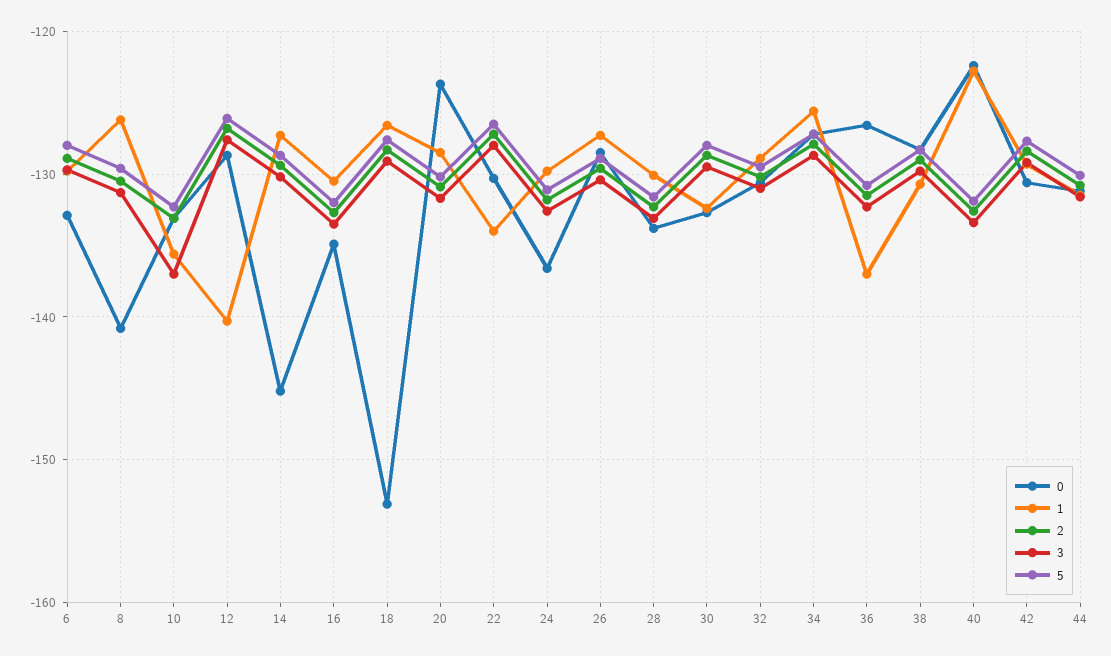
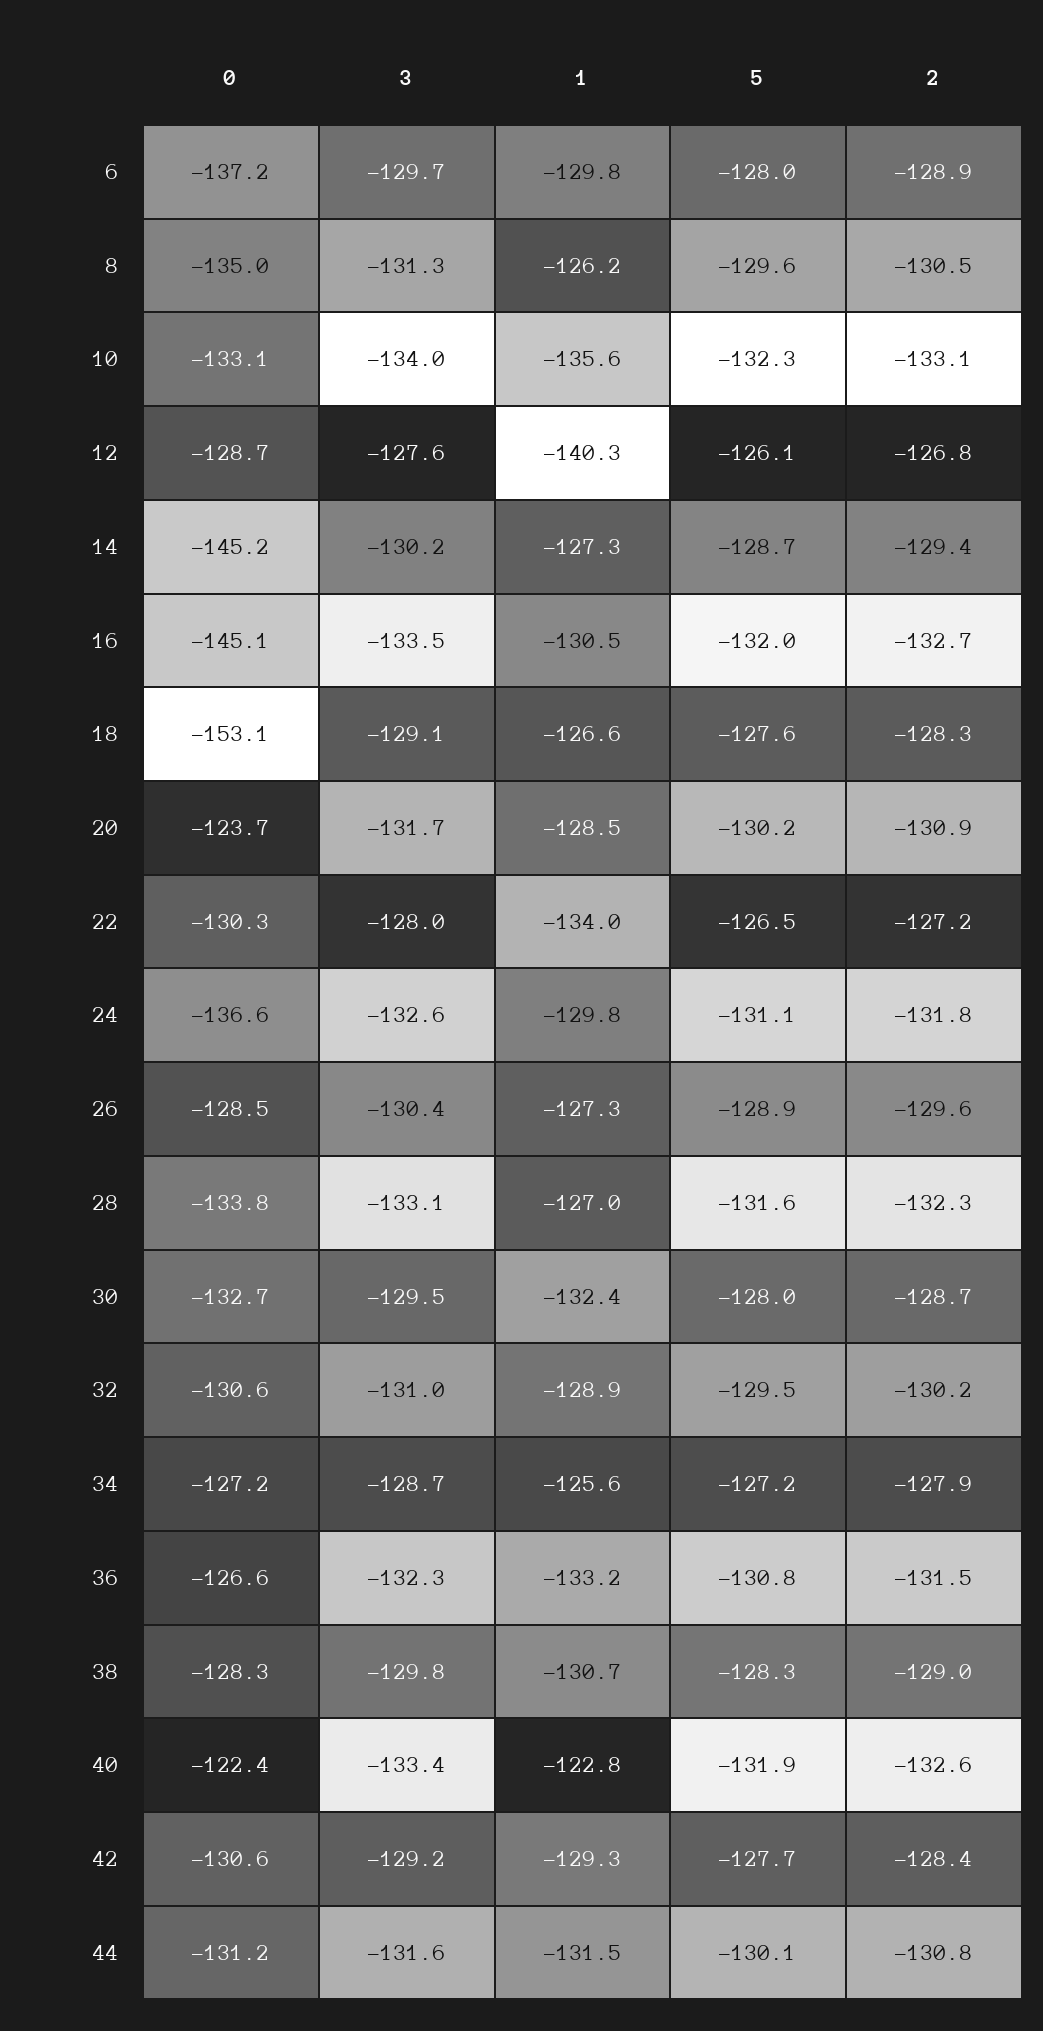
  {
    "0": {
-     "6": -133,
+     "6": -137.2,
-     "8": -141,
+     "8": -135,
      "10": -133.1,
      "12": -128.7,
      "14": -145.2,
-     "16": -135,
+     "16": -145.1,
      "18": -153.1,
      "20": -123.7,
      "22": -130.3,
      "24": -136.6,
      "26": -128.5,
      "28": -133.8,
      "30": -132.7,
      "32": -130.6,
      "34": -127.2,
      "36": -126.6,
      "38": -128.3,
      "40": -122.4,
      "42": -130.6,
      "44": -131.2
    },
    "1": {
      "6": -129.8,
      "8": -126.2,
      "10": -135.6,
      "12": -140.3,
      "14": -127.3,
      "16": -130.5,
      "18": -126.6,
      "20": -128.5,
      "22": -134,
      "24": -129.8,
      "26": -127.3,
-     "28": -130,
+     "28": -127,
      "30": -132.4,
      "32": -128.9,
      "34": -125.6,
-     "36": -137,
+     "36": -133.2,
      "38": -130.7,
      "40": -122.8,
      "42": -129.3,
      "44": -131.5
    },
    "2": {
      "6": -128.9,
      "8": -130.5,
      "10": -133.1,
      "12": -126.8,
      "14": -129.4,
      "16": -132.7,
      "18": -128.3,
      "20": -130.9,
      "22": -127.2,
      "24": -131.8,
      "26": -129.6,
      "28": -132.3,
      "30": -128.7,
      "32": -130.2,
      "34": -127.9,
      "36": -131.5,
      "38": -129,
      "40": -132.6,
      "42": -128.4,
      "44": -130.8
    },
    "3": {
      "6": -129.7,
      "8": -131.3,
-     "10": -137,
+     "10": -134,
      "12": -127.6,
      "14": -130.2,
      "16": -133.5,
      "18": -129.1,
      "20": -131.7,
      "22": -128,
      "24": -132.6,
      "26": -130.4,
      "28": -133.1,
      "30": -129.5,
      "32": -131,
      "34": -128.7,
      "36": -132.3,
      "38": -129.8,
      "40": -133.4,
      "42": -129.2,
      "44": -131.6
    },
    "5": {
      "6": -128,
      "8": -129.6,
      "10": -132.3,
      "12": -126.1,
      "14": -128.7,
      "16": -132,
      "18": -127.6,
      "20": -130.2,
      "22": -126.5,
      "24": -131.1,
      "26": -128.9,
      "28": -131.6,
      "30": -128,
      "32": -129.5,
      "34": -127.2,
      "36": -130.8,
      "38": -128.3,
      "40": -131.9,
      "42": -127.7,
      "44": -130.1
    }
  }

